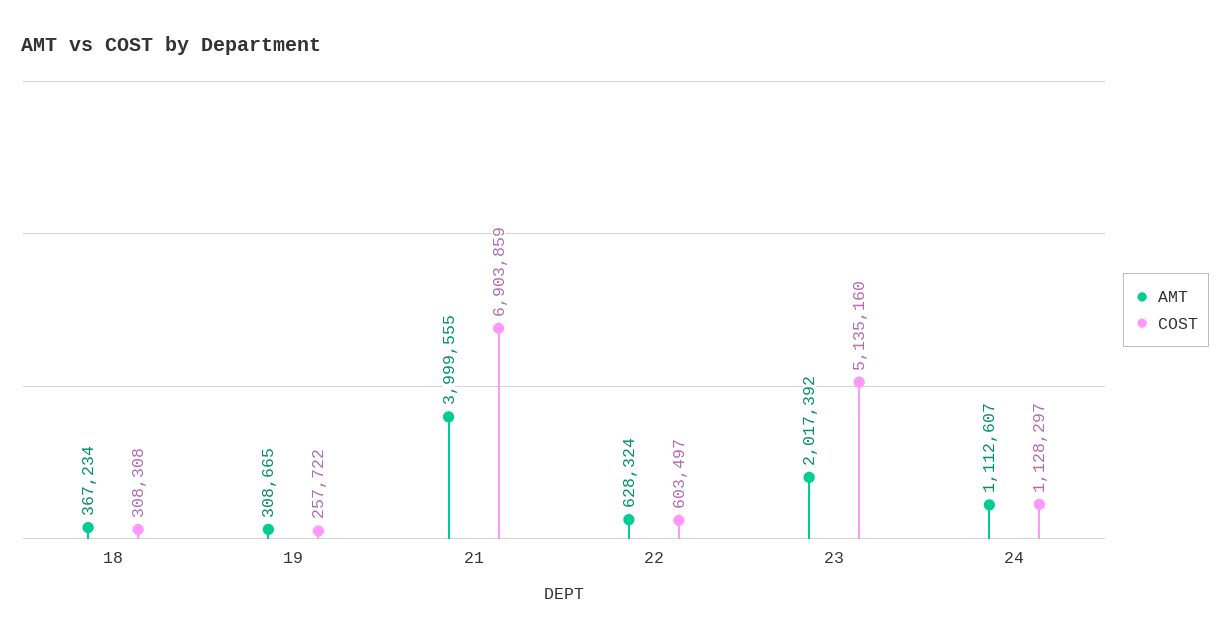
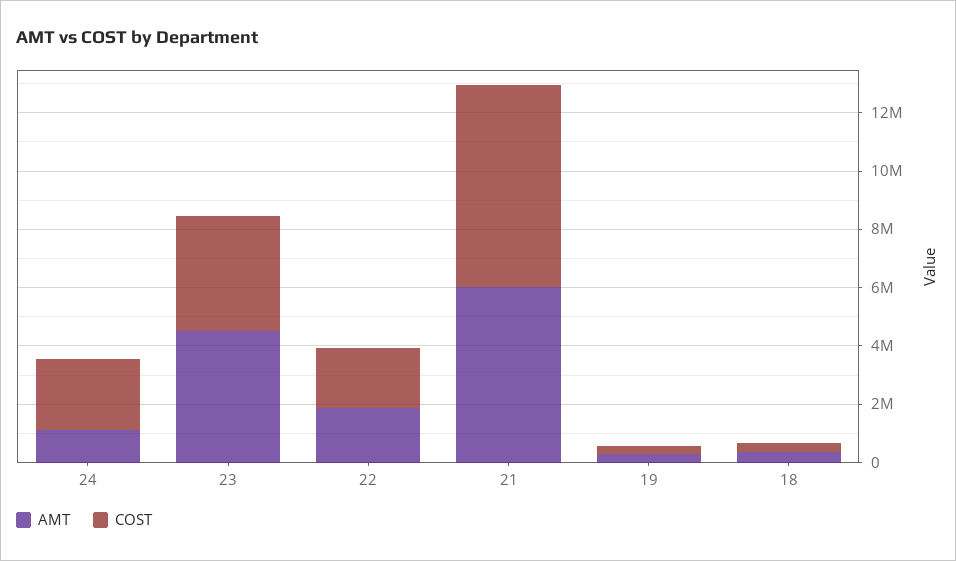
  {
    "AMT": {
      "18": 367234,
      "19": 308665,
-     "21": 3999555,
+     "21": 6000000,
-     "22": 628324,
+     "22": 2000000,
-     "23": 2017392,
+     "23": 4500000,
      "24": 1112607
    },
    "COST": {
      "18": 308308,
      "19": 257722,
      "21": 6903859,
-     "22": 603497,
+     "22": 2000000,
-     "23": 5135160,
+     "23": 4000000,
-     "24": 1128297
+     "24": 2500000
    }
  }

